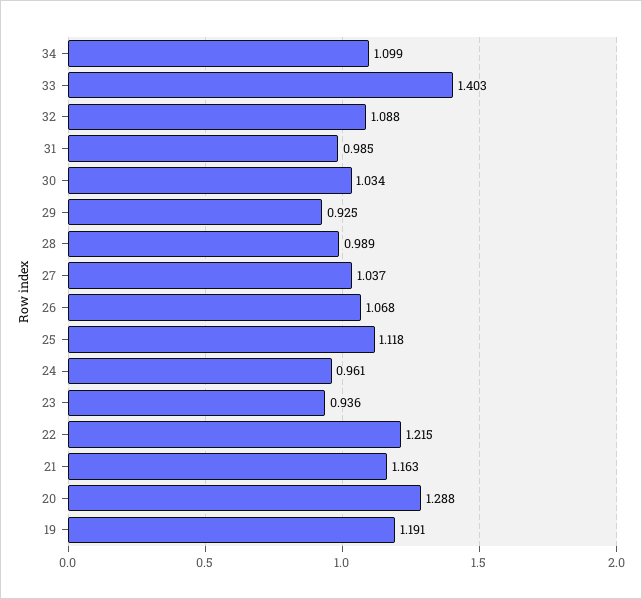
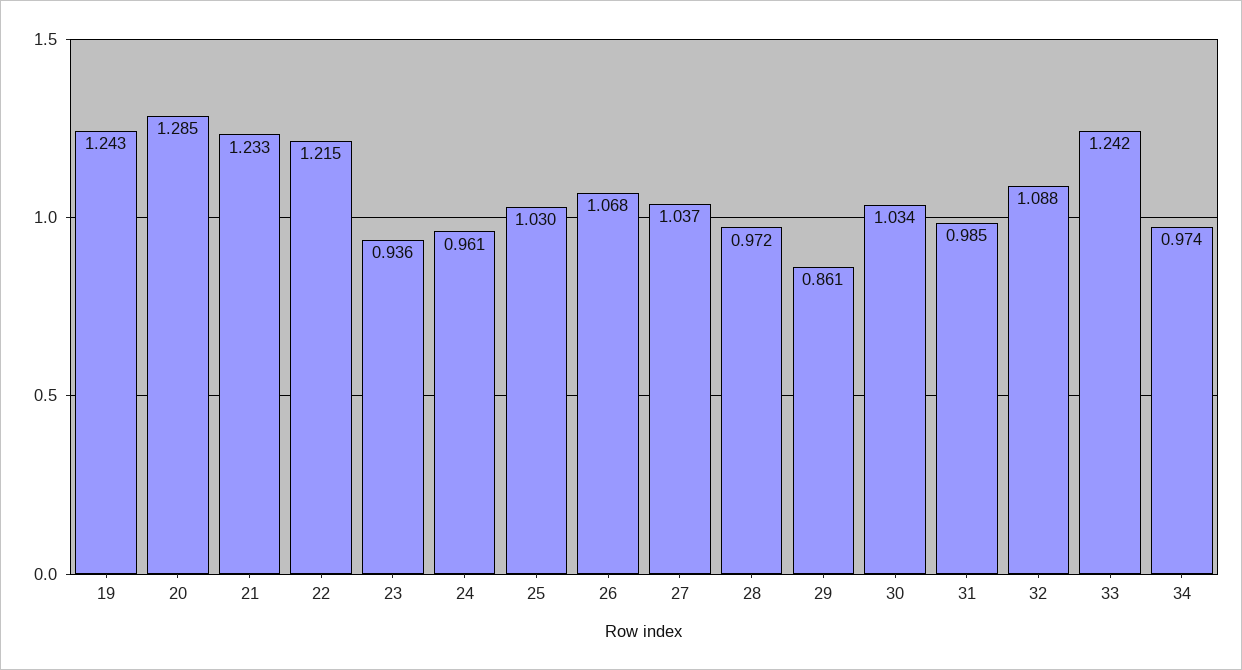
  {
-   "34": 1.099,
+   "34": 0.974,
-   "33": 1.403,
+   "33": 1.242,
    "32": 1.088,
    "31": 0.985,
    "30": 1.034,
-   "29": 0.925,
+   "29": 0.861,
-   "28": 0.989,
+   "28": 0.972,
    "27": 1.037,
    "26": 1.068,
-   "25": 1.118,
+   "25": 1.03,
    "24": 0.961,
    "23": 0.936,
    "22": 1.215,
-   "21": 1.163,
+   "21": 1.233,
-   "20": 1.288,
+   "20": 1.285,
-   "19": 1.191
+   "19": 1.243
  }

